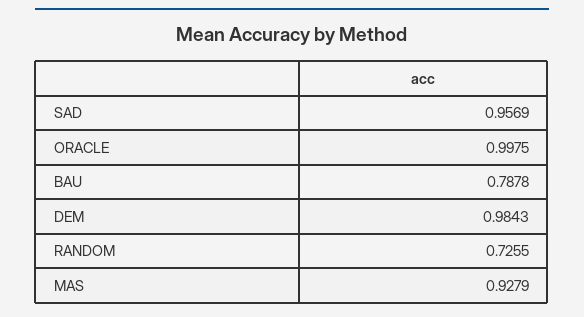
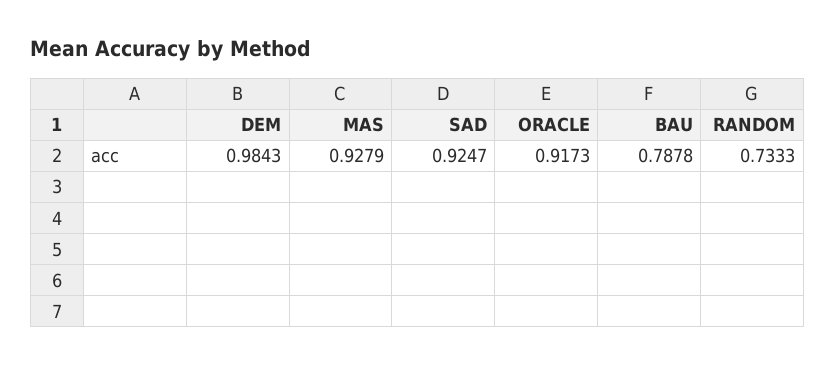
  {
-   "SAD": 0.9569,
+   "SAD": 0.9247,
-   "ORACLE": 0.9975,
+   "ORACLE": 0.9173,
    "BAU": 0.7878,
    "DEM": 0.9843,
-   "RANDOM": 0.7255,
+   "RANDOM": 0.7333,
    "MAS": 0.9279
  }

